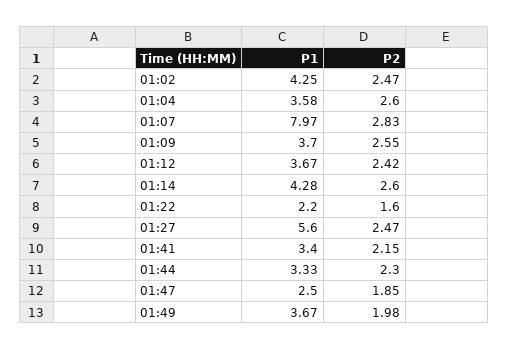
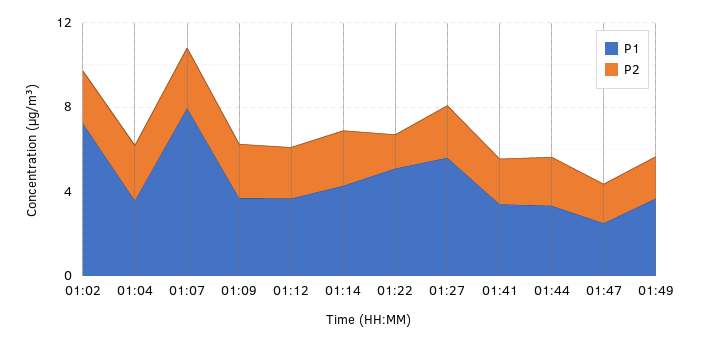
  {
    "P1": {
-     "01:02": 4.25,
+     "01:02": 7,
      "01:04": 3.58,
      "01:07": 7.97,
      "01:09": 3.7,
      "01:12": 3.67,
      "01:14": 4.28,
-     "01:22": 2.2,
+     "01:22": 5,
      "01:27": 5.6,
      "01:41": 3.4,
      "01:44": 3.33,
      "01:47": 2.5,
      "01:49": 3.67
    },
    "P2": {
      "01:02": 2.47,
      "01:04": 2.6,
      "01:07": 2.83,
      "01:09": 2.55,
      "01:12": 2.42,
      "01:14": 2.6,
      "01:22": 1.6,
      "01:27": 2.47,
      "01:41": 2.15,
      "01:44": 2.3,
      "01:47": 1.85,
      "01:49": 1.98
    }
  }

